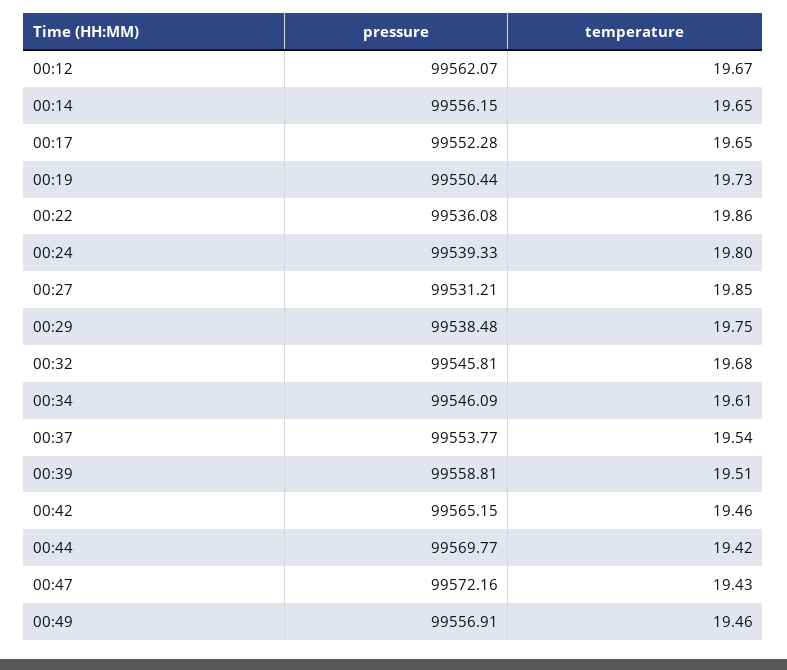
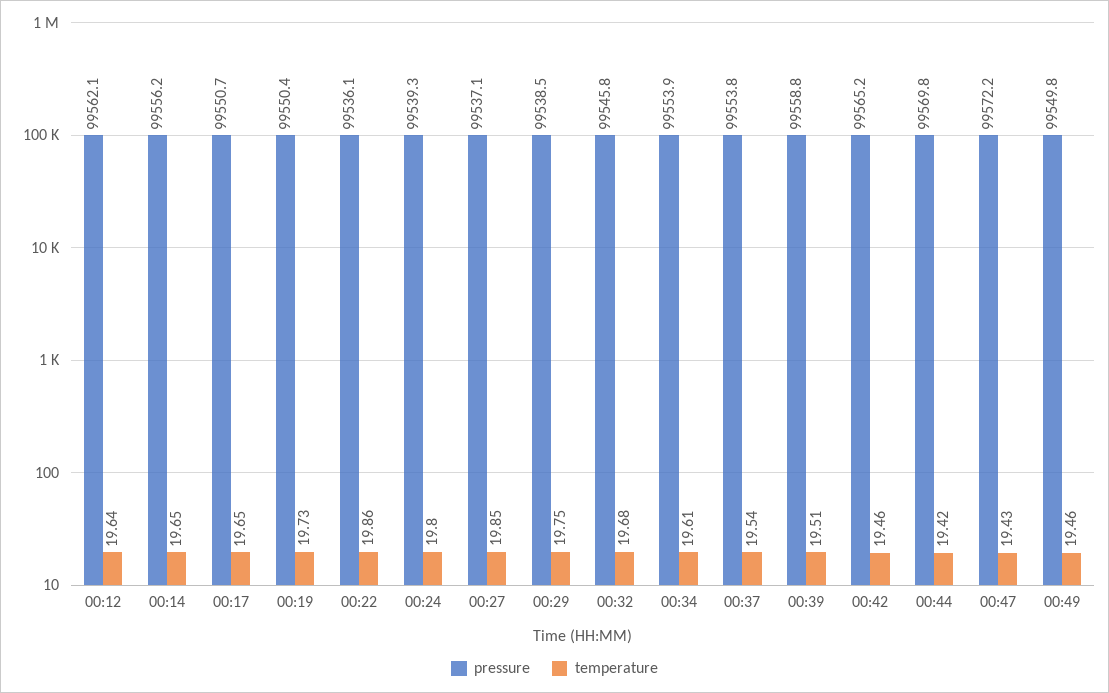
  {
    "pressure": {
      "00:12": 99562.07,
      "00:14": 99556.15,
-     "00:17": 99552.28,
+     "00:17": 99550.7,
      "00:19": 99550.44,
      "00:22": 99536.08,
      "00:24": 99539.33,
-     "00:27": 99531.21,
+     "00:27": 99537.1,
      "00:29": 99538.48,
      "00:32": 99545.81,
-     "00:34": 99546.09,
+     "00:34": 99553.9,
      "00:37": 99553.77,
      "00:39": 99558.81,
      "00:42": 99565.15,
      "00:44": 99569.77,
      "00:47": 99572.16,
-     "00:49": 99556.91
+     "00:49": 99549.8
    },
    "temperature": {
-     "00:12": 19.67,
+     "00:12": 19.64,
      "00:14": 19.65,
      "00:17": 19.65,
      "00:19": 19.73,
      "00:22": 19.86,
      "00:24": 19.8,
      "00:27": 19.85,
      "00:29": 19.75,
      "00:32": 19.68,
      "00:34": 19.61,
      "00:37": 19.54,
      "00:39": 19.51,
      "00:42": 19.46,
      "00:44": 19.42,
      "00:47": 19.43,
      "00:49": 19.46
    }
  }

